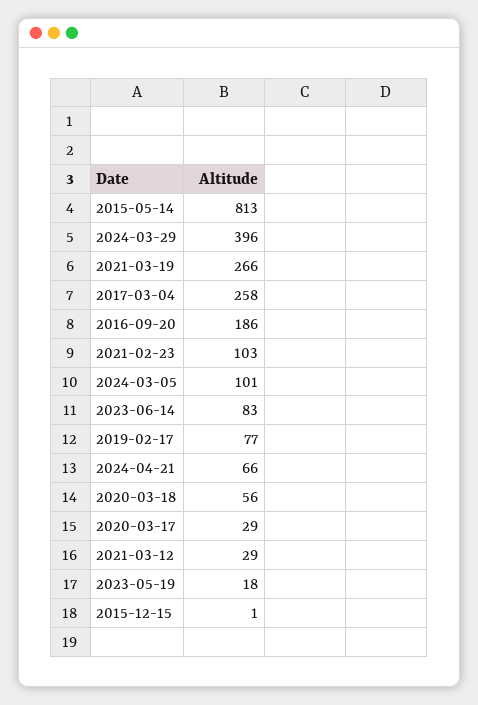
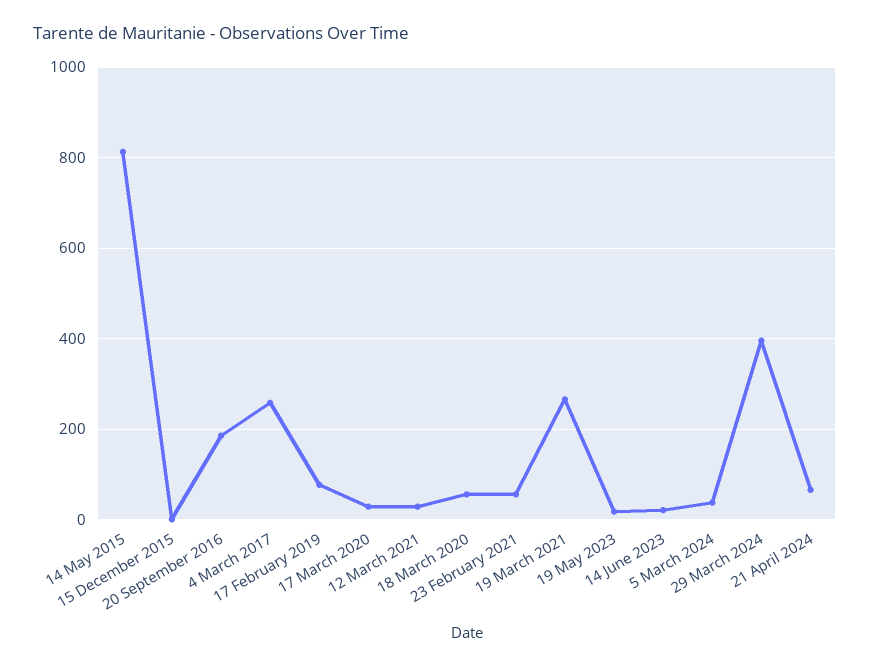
  {
    "2015-05-14": 813,
    "2024-03-29": 396,
    "2021-03-19": 266,
    "2017-03-04": 258,
    "2016-09-20": 186,
-   "2021-02-23": 103,
+   "2021-02-23": 60,
-   "2024-03-05": 101,
+   "2024-03-05": 40,
-   "2023-06-14": 83,
+   "2023-06-14": 20,
    "2019-02-17": 77,
    "2024-04-21": 66,
    "2020-03-18": 56,
    "2020-03-17": 29,
    "2021-03-12": 29,
    "2023-05-19": 18,
    "2015-12-15": 1
  }

